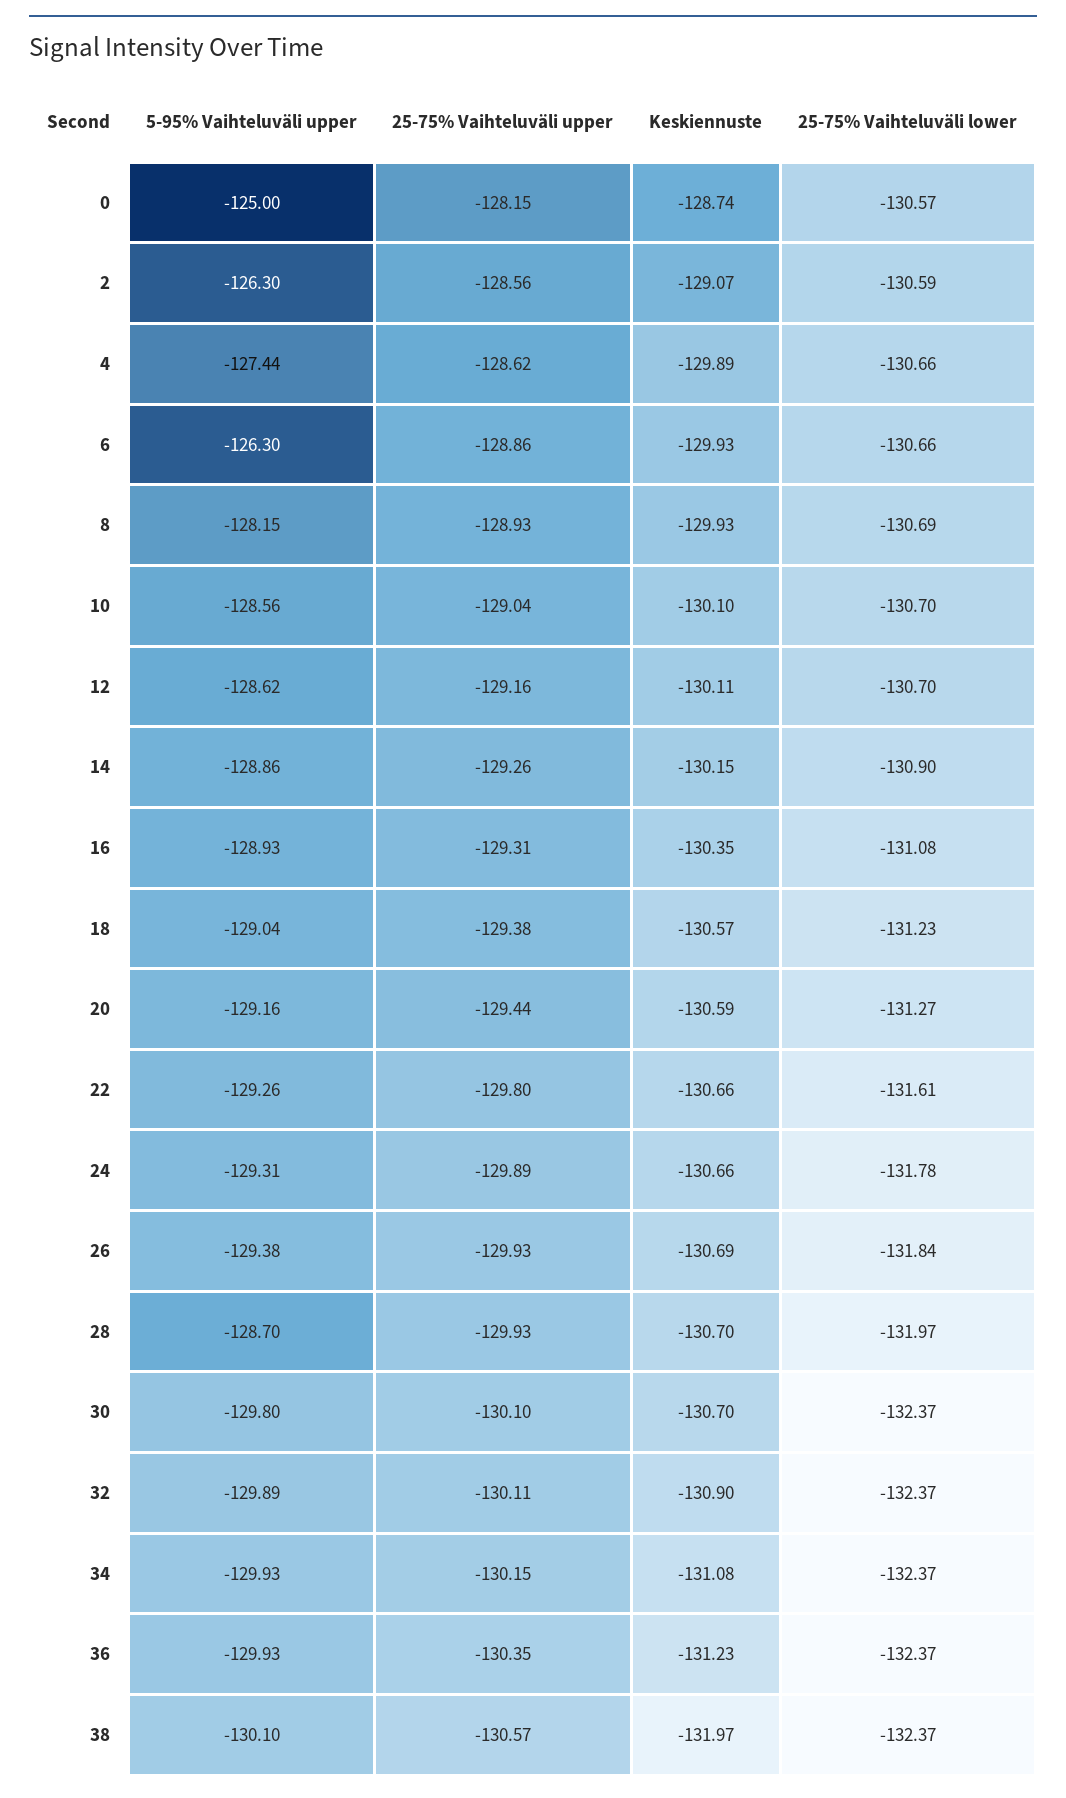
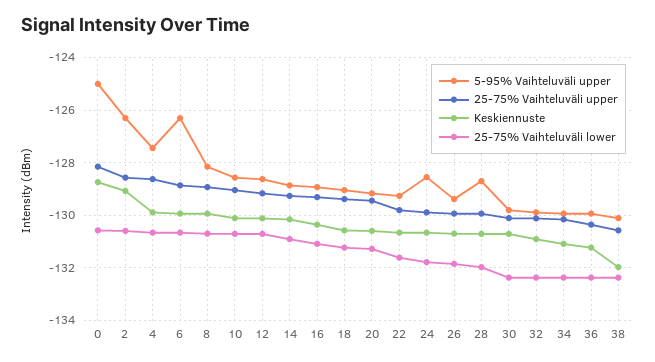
  {
    "5-95% Vaihteluväli upper": {
      "0": -125,
      "2": -126.3,
      "4": -127.44,
      "6": -126.3,
      "8": -128.15,
      "10": -128.56,
      "12": -128.62,
      "14": -128.86,
      "16": -128.93,
      "18": -129.04,
      "20": -129.16,
      "22": -129.26,
-     "24": -129.31,
+     "24": -128.5,
      "26": -129.38,
      "28": -128.7,
      "30": -129.8,
      "32": -129.89,
      "34": -129.93,
      "36": -129.93,
      "38": -130.1
    },
    "25-75% Vaihteluväli upper": {
      "0": -128.15,
      "2": -128.56,
      "4": -128.62,
      "6": -128.86,
      "8": -128.93,
      "10": -129.04,
      "12": -129.16,
      "14": -129.26,
      "16": -129.31,
      "18": -129.38,
      "20": -129.44,
      "22": -129.8,
      "24": -129.89,
      "26": -129.93,
      "28": -129.93,
      "30": -130.1,
      "32": -130.11,
      "34": -130.15,
      "36": -130.35,
      "38": -130.57
    },
    "Keskiennuste": {
      "0": -128.74,
      "2": -129.07,
      "4": -129.89,
      "6": -129.93,
      "8": -129.93,
      "10": -130.1,
      "12": -130.11,
      "14": -130.15,
      "16": -130.35,
      "18": -130.57,
      "20": -130.59,
      "22": -130.66,
      "24": -130.66,
      "26": -130.69,
      "28": -130.7,
      "30": -130.7,
      "32": -130.9,
      "34": -131.08,
      "36": -131.23,
      "38": -131.97
    },
    "25-75% Vaihteluväli lower": {
      "0": -130.57,
      "2": -130.59,
      "4": -130.66,
      "6": -130.66,
      "8": -130.69,
      "10": -130.7,
      "12": -130.7,
      "14": -130.9,
      "16": -131.08,
      "18": -131.23,
      "20": -131.27,
      "22": -131.61,
      "24": -131.78,
      "26": -131.84,
      "28": -131.97,
      "30": -132.37,
      "32": -132.37,
      "34": -132.37,
      "36": -132.37,
      "38": -132.37
    }
  }

